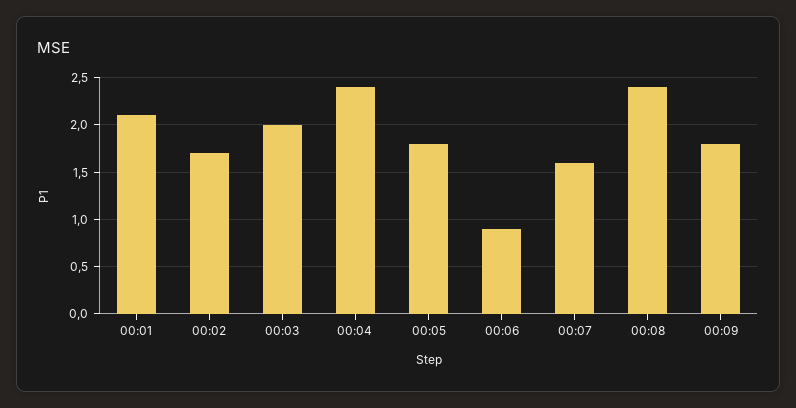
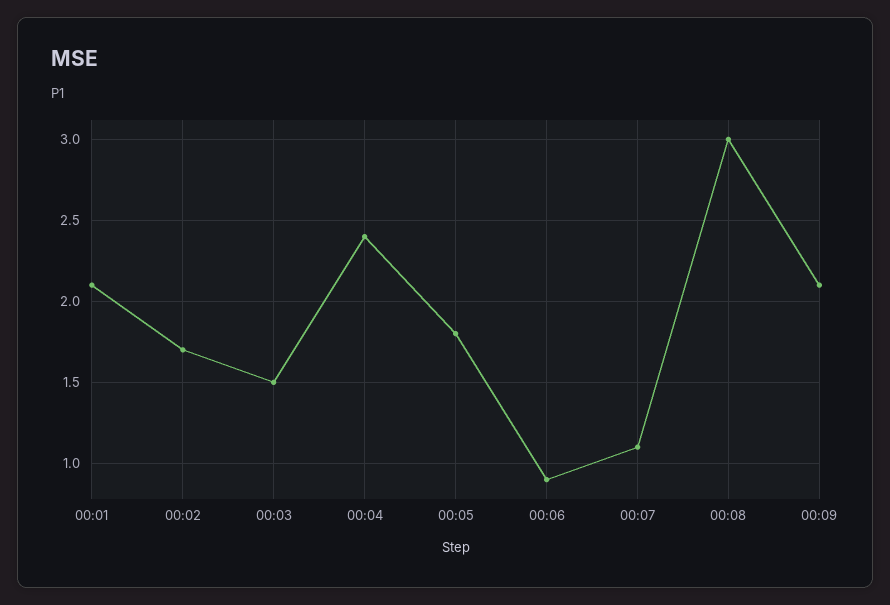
  {
    "00:01": 2.1,
    "00:02": 1.7,
-   "00:03": 2,
+   "00:03": 1.5,
    "00:04": 2.4,
    "00:05": 1.8,
    "00:06": 0.9,
-   "00:07": 1.6,
+   "00:07": 1.1,
-   "00:08": 2.4,
+   "00:08": 3,
-   "00:09": 1.8
+   "00:09": 2.1
  }

